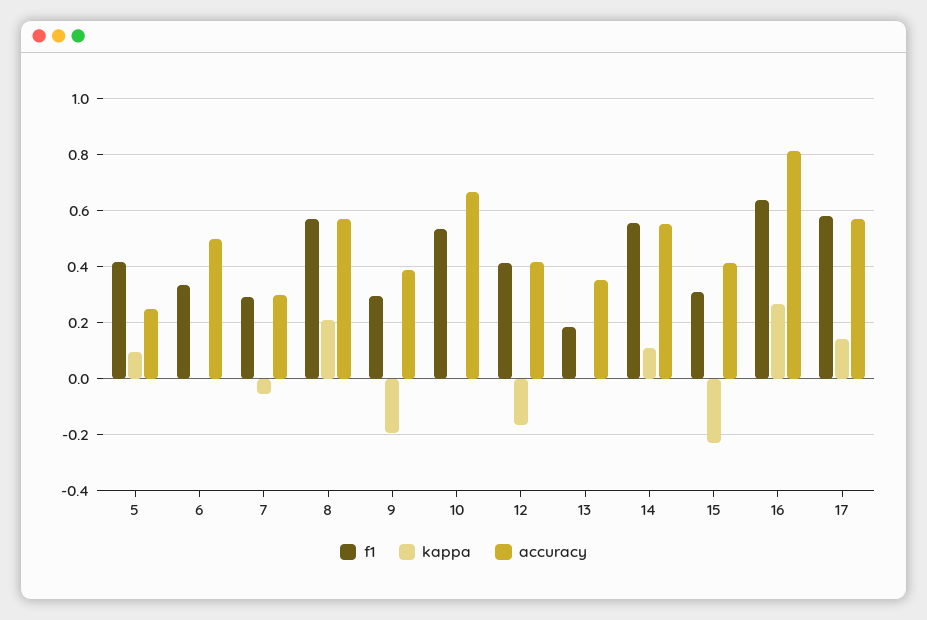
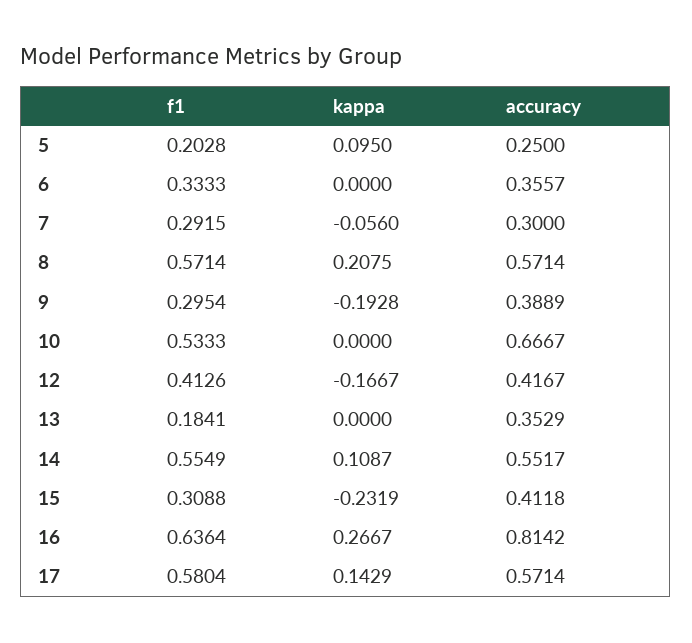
  {
    "f1": {
-     "5": 0.425,
+     "5": 0.2028,
      "6": 0.3333,
      "7": 0.2915,
      "8": 0.5714,
      "9": 0.2954,
      "10": 0.5333,
      "12": 0.4126,
      "13": 0.1841,
      "14": 0.5549,
      "15": 0.3088,
      "16": 0.6364,
      "17": 0.5804
    },
    "kappa": {
      "5": 0.095,
      "6": 0,
      "7": -0.056,
      "8": 0.2075,
      "9": -0.1928,
      "10": 0,
      "12": -0.1667,
      "13": 0,
      "14": 0.1087,
      "15": -0.2319,
      "16": 0.2667,
      "17": 0.1429
    },
    "accuracy": {
      "5": 0.25,
-     "6": 0.5,
+     "6": 0.3557,
      "7": 0.3,
      "8": 0.5714,
      "9": 0.3889,
      "10": 0.6667,
      "12": 0.4167,
      "13": 0.3529,
      "14": 0.5517,
      "15": 0.4118,
      "16": 0.8142,
      "17": 0.5714
    }
  }

